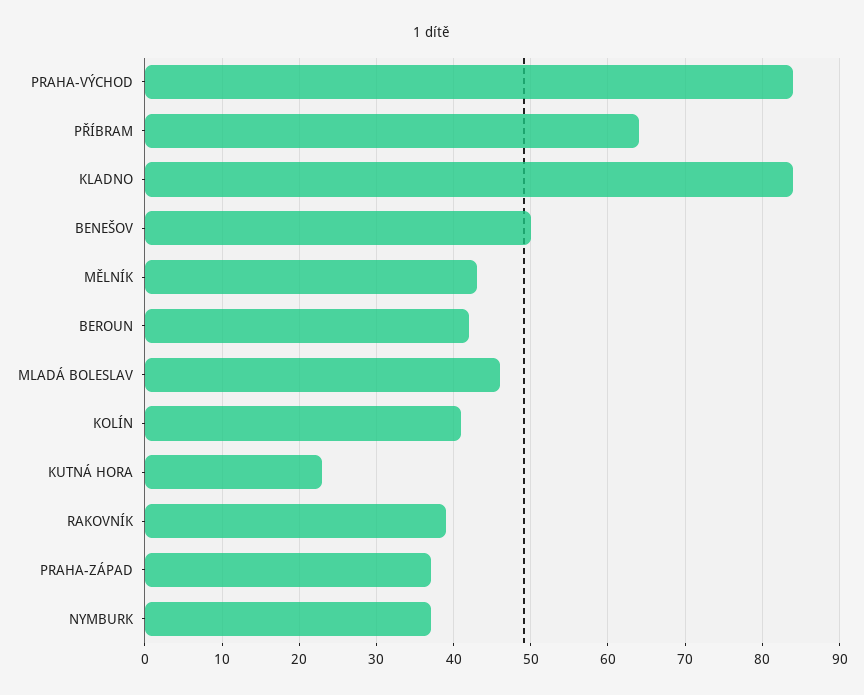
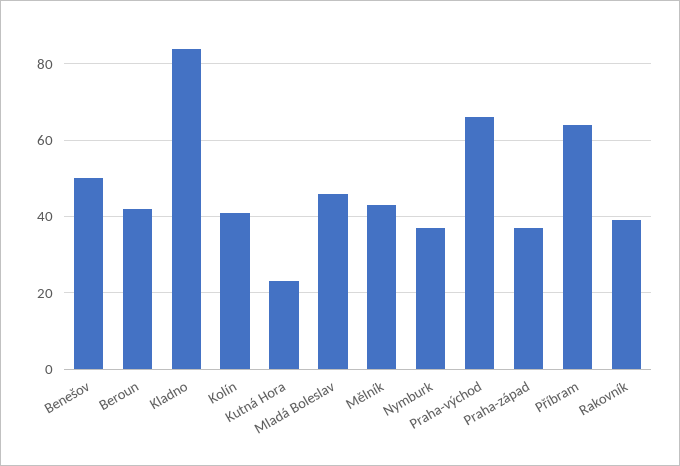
  {
-   "PRAHA-VÝCHOD": 84,
+   "PRAHA-VÝCHOD": 65,
    "PŘÍBRAM": 64,
    "KLADNO": 84,
    "BENEŠOV": 50,
    "MĚLNÍK": 43,
    "BEROUN": 42,
    "MLADÁ BOLESLAV": 46,
    "KOLÍN": 41,
    "KUTNÁ HORA": 23,
    "RAKOVNÍK": 39,
    "PRAHA-ZÁPAD": 37,
    "NYMBURK": 37
  }

